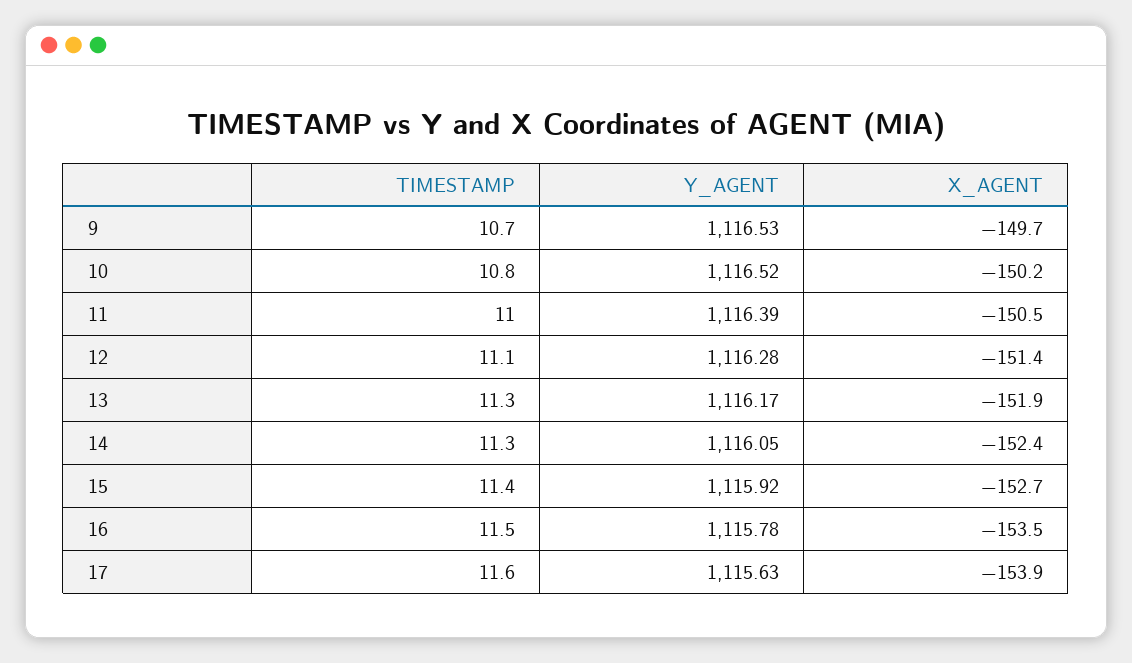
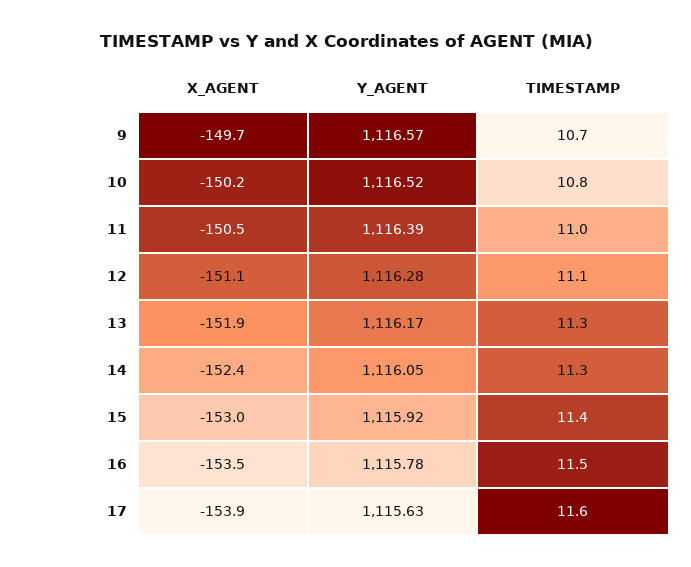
  {
    "TIMESTAMP": {
      "9": 10.7,
      "10": 10.8,
      "11": 11,
      "12": 11.1,
      "13": 11.3,
      "14": 11.3,
      "15": 11.4,
      "16": 11.5,
      "17": 11.6
    },
    "Y_AGENT": {
-     "9": 1116.53,
+     "9": 1116.57,
      "10": 1116.52,
      "11": 1116.39,
      "12": 1116.28,
      "13": 1116.17,
      "14": 1116.05,
      "15": 1115.92,
      "16": 1115.78,
      "17": 1115.63
    },
    "X_AGENT": {
      "9": -149.7,
      "10": -150.2,
      "11": -150.5,
-     "12": -151.4,
+     "12": -151.1,
      "13": -151.9,
      "14": -152.4,
-     "15": -152.7,
+     "15": -153,
      "16": -153.5,
      "17": -153.9
    }
  }

